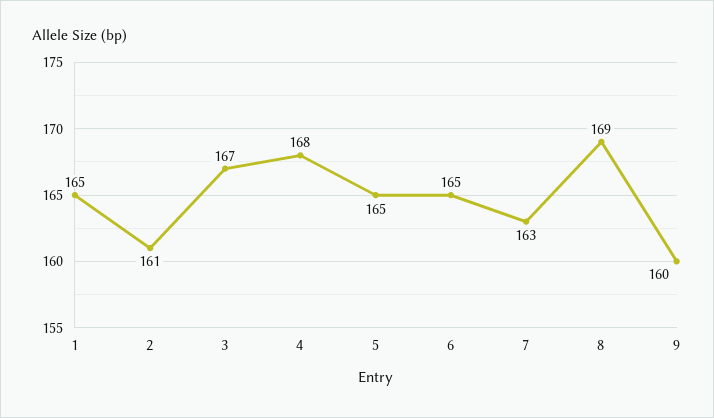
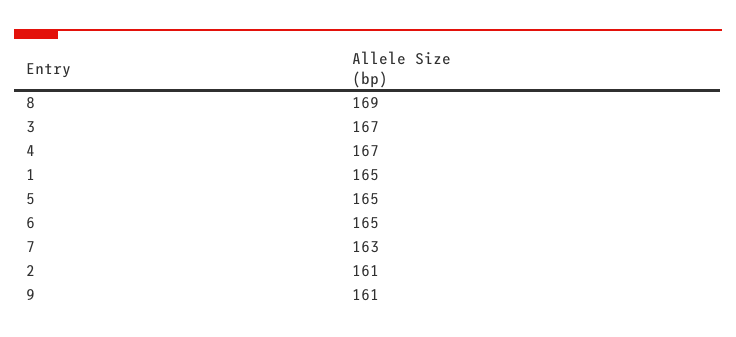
  {
    "1": 165,
    "2": 161,
    "3": 167,
-   "4": 168,
+   "4": 167,
    "5": 165,
    "6": 165,
    "7": 163,
    "8": 169,
-   "9": 160
+   "9": 161
  }

